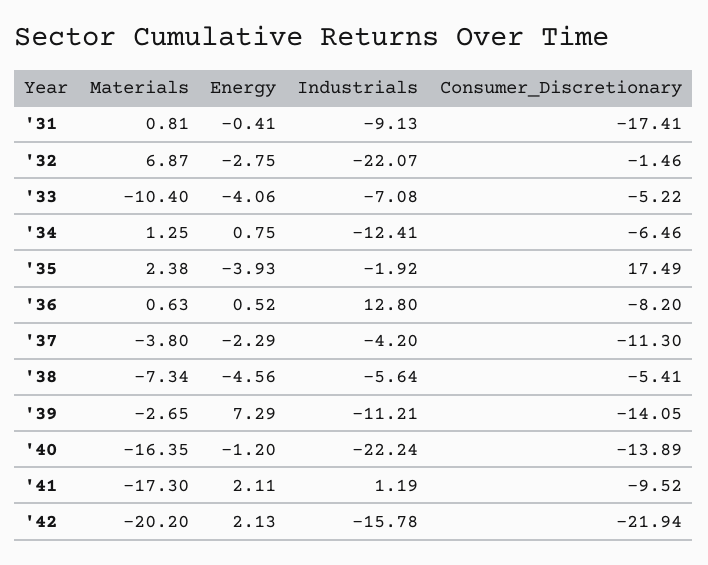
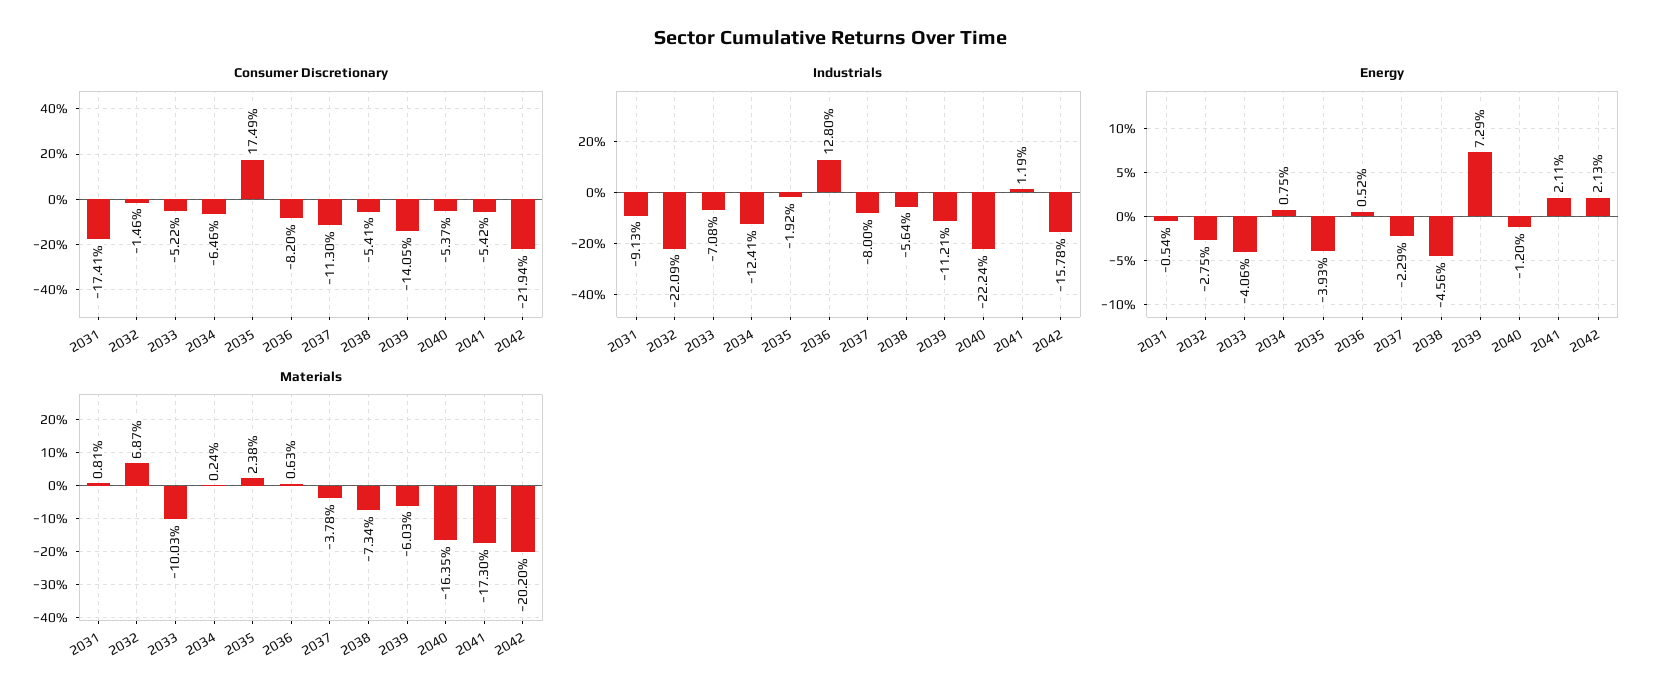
  {
    "Materials": {
      "'31": 0.81,
      "'32": 6.87,
-     "'33": -10.4,
+     "'33": -10.03,
-     "'34": 1.25,
+     "'34": 0.24,
      "'35": 2.38,
      "'36": 0.63,
-     "'37": -3.8,
+     "'37": -3.78,
      "'38": -7.34,
-     "'39": -2.65,
+     "'39": -6.03,
      "'40": -16.35,
      "'41": -17.3,
      "'42": -20.2
    },
    "Energy": {
-     "'31": -0.41,
+     "'31": -0.54,
      "'32": -2.75,
      "'33": -4.06,
      "'34": 0.75,
      "'35": -3.93,
      "'36": 0.52,
      "'37": -2.29,
      "'38": -4.56,
      "'39": 7.29,
      "'40": -1.2,
      "'41": 2.11,
      "'42": 2.13
    },
    "Industrials": {
      "'31": -9.13,
-     "'32": -22.07,
+     "'32": -22.09,
      "'33": -7.08,
      "'34": -12.41,
      "'35": -1.92,
      "'36": 12.8,
-     "'37": -4.2,
+     "'37": -8,
      "'38": -5.64,
      "'39": -11.21,
      "'40": -22.24,
      "'41": 1.19,
      "'42": -15.78
    },
    "Consumer_Discretionary": {
      "'31": -17.41,
      "'32": -1.46,
      "'33": -5.22,
      "'34": -6.46,
      "'35": 17.49,
      "'36": -8.2,
      "'37": -11.3,
      "'38": -5.41,
      "'39": -14.05,
-     "'40": -13.89,
+     "'40": -5.37,
-     "'41": -9.52,
+     "'41": -5.42,
      "'42": -21.94
    }
  }

